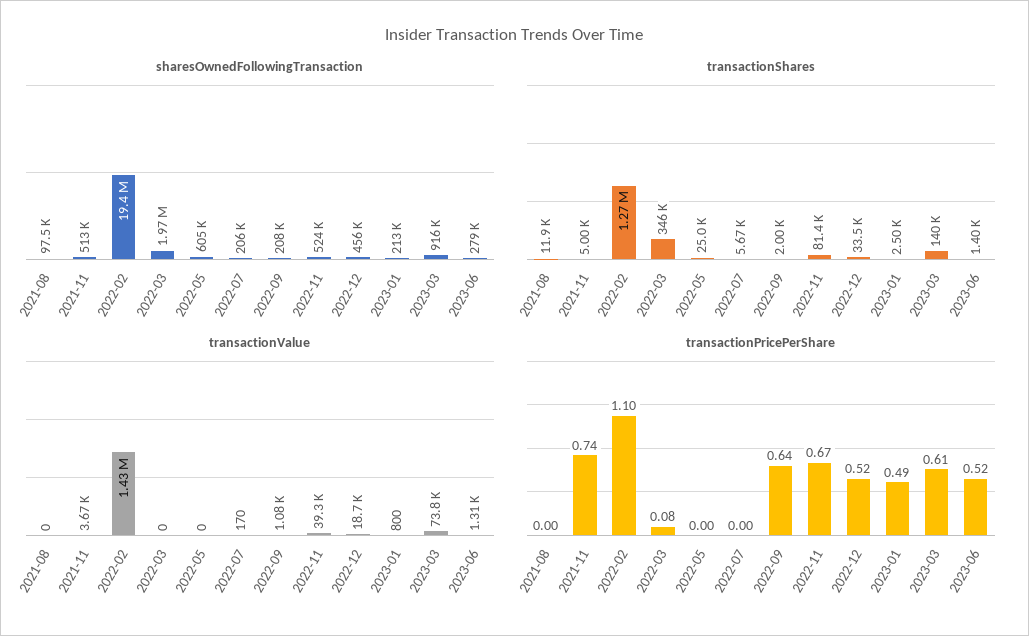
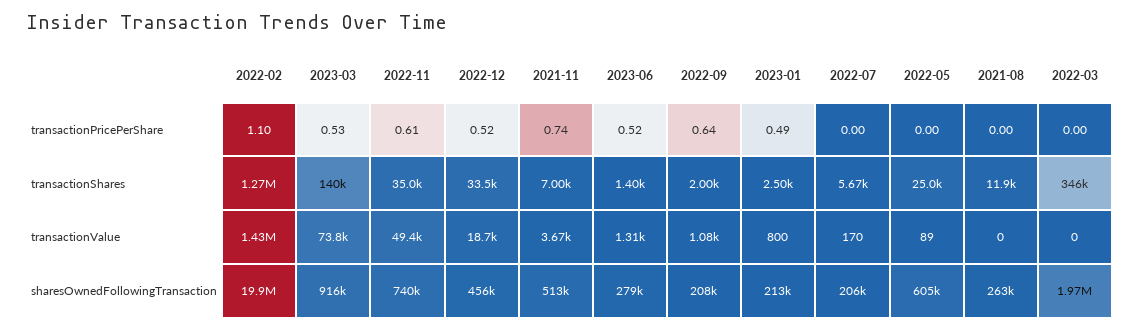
  {
    "sharesOwnedFollowingTransaction": {
-     "2021-08": 97500,
+     "2021-08": 263000,
      "2021-11": 513000,
-     "2022-02": 19400000,
+     "2022-02": 19900000,
      "2022-03": 1970000,
      "2022-05": 605000,
      "2022-07": 206000,
      "2022-09": 208000,
-     "2022-11": 524000,
+     "2022-11": 740000,
      "2022-12": 456000,
      "2023-01": 213000,
      "2023-03": 916000,
      "2023-06": 279000
    },
    "transactionShares": {
      "2021-08": 11900,
-     "2021-11": 5000,
+     "2021-11": 7000,
      "2022-02": 1270000,
      "2022-03": 346000,
      "2022-05": 25000,
      "2022-07": 5670,
      "2022-09": 2000,
-     "2022-11": 81400,
+     "2022-11": 35000,
      "2022-12": 33500,
      "2023-01": 2500,
      "2023-03": 140000,
      "2023-06": 1400
    },
    "transactionValue": {
      "2021-08": 0,
      "2021-11": 3670,
      "2022-02": 1430000,
      "2022-03": 0,
-     "2022-05": 0,
+     "2022-05": 89,
      "2022-07": 170,
      "2022-09": 1080,
-     "2022-11": 39300,
+     "2022-11": 49400,
      "2022-12": 18700,
      "2023-01": 800,
      "2023-03": 73800,
      "2023-06": 1310
    },
    "transactionPricePerShare": {
      "2021-08": 0,
      "2021-11": 0.74,
      "2022-02": 1.1,
-     "2022-03": 0.08,
+     "2022-03": 0,
      "2022-05": 0,
      "2022-07": 0,
      "2022-09": 0.64,
-     "2022-11": 0.67,
+     "2022-11": 0.61,
      "2022-12": 0.52,
      "2023-01": 0.49,
-     "2023-03": 0.61,
+     "2023-03": 0.53,
      "2023-06": 0.52
    }
  }

